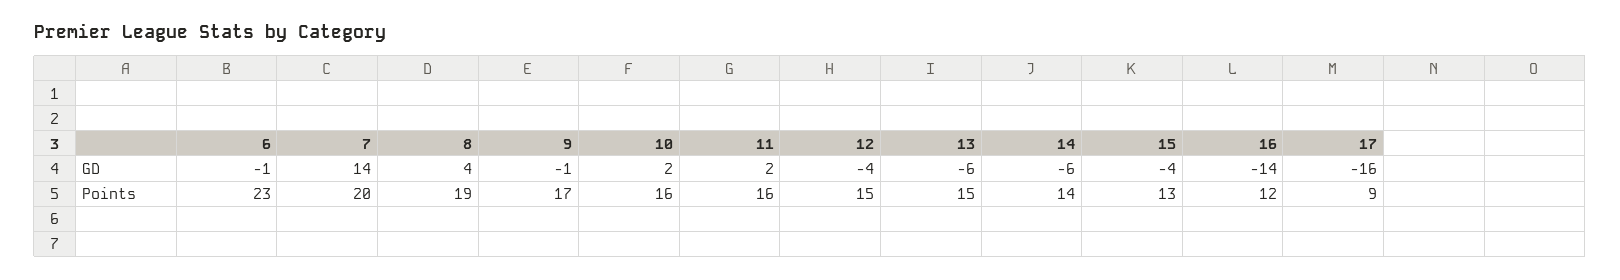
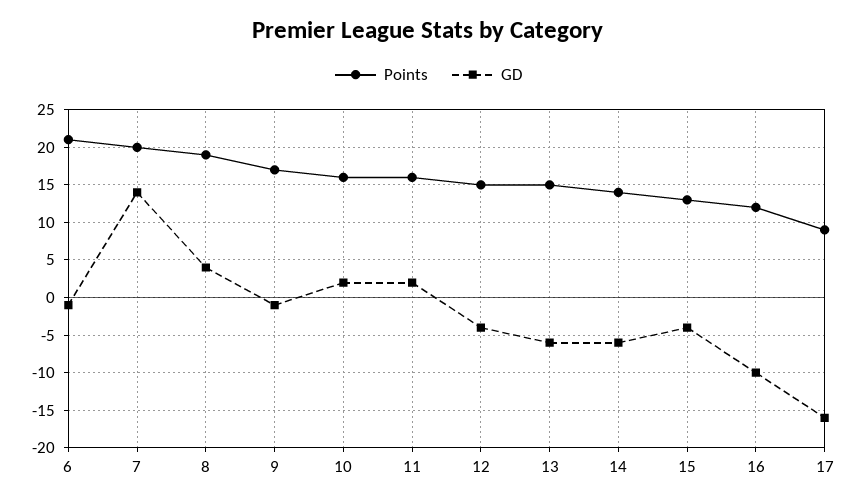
  {
    "GD": {
      "6": -1,
      "7": 14,
      "8": 4,
      "9": -1,
      "10": 2,
      "11": 2,
      "12": -4,
      "13": -6,
      "14": -6,
      "15": -4,
-     "16": -14,
+     "16": -10,
      "17": -16
    },
    "Points": {
-     "6": 23,
+     "6": 21,
      "7": 20,
      "8": 19,
      "9": 17,
      "10": 16,
      "11": 16,
      "12": 15,
      "13": 15,
      "14": 14,
      "15": 13,
      "16": 12,
      "17": 9
    }
  }

